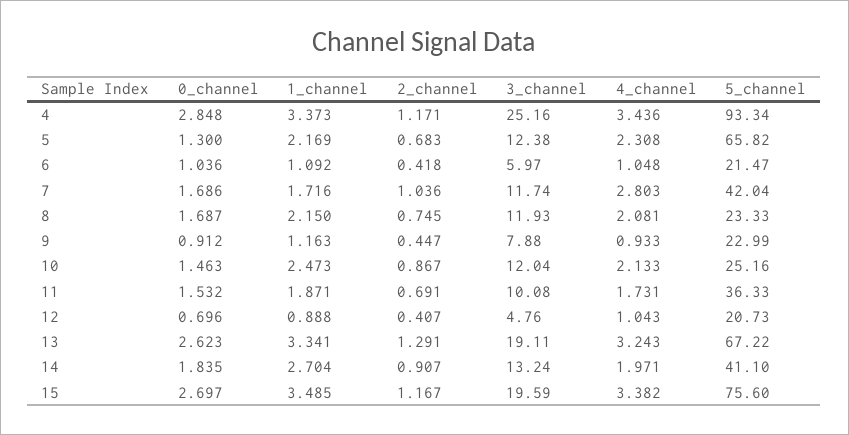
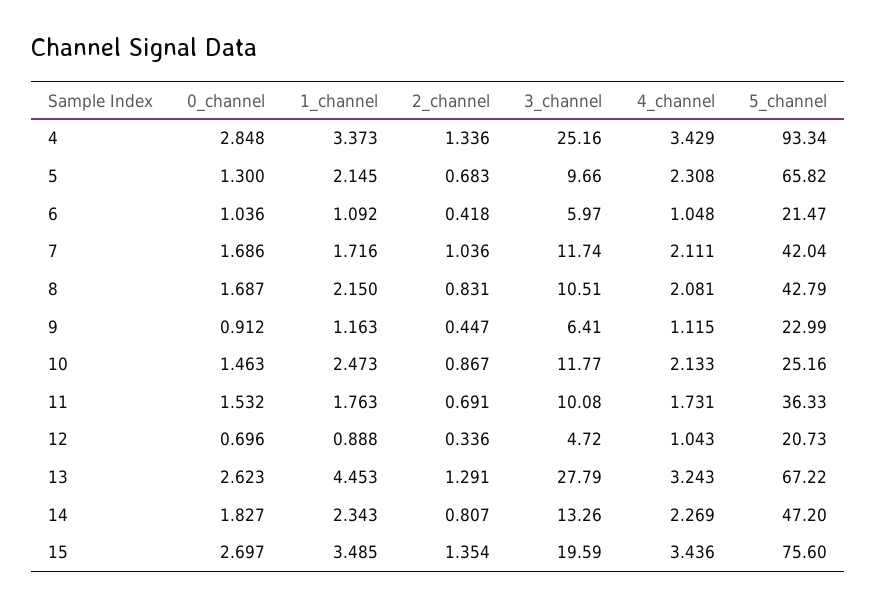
  {
    "0_channel": {
      "4": 2.848,
      "5": 1.3,
      "6": 1.036,
      "7": 1.686,
      "8": 1.687,
      "9": 0.912,
      "10": 1.463,
      "11": 1.532,
      "12": 0.696,
      "13": 2.623,
-     "14": 1.835,
+     "14": 1.827,
      "15": 2.697
    },
    "1_channel": {
      "4": 3.373,
-     "5": 2.169,
+     "5": 2.145,
      "6": 1.092,
      "7": 1.716,
      "8": 2.15,
      "9": 1.163,
      "10": 2.473,
-     "11": 1.871,
+     "11": 1.763,
      "12": 0.888,
-     "13": 3.341,
+     "13": 4.453,
-     "14": 2.704,
+     "14": 2.343,
      "15": 3.485
    },
    "2_channel": {
-     "4": 1.171,
+     "4": 1.336,
      "5": 0.683,
      "6": 0.418,
      "7": 1.036,
-     "8": 0.745,
+     "8": 0.831,
      "9": 0.447,
      "10": 0.867,
      "11": 0.691,
-     "12": 0.407,
+     "12": 0.336,
      "13": 1.291,
-     "14": 0.907,
+     "14": 0.807,
-     "15": 1.167
+     "15": 1.354
    },
    "3_channel": {
      "4": 25.16,
-     "5": 12.38,
+     "5": 9.66,
      "6": 5.97,
      "7": 11.74,
-     "8": 11.93,
+     "8": 10.51,
-     "9": 7.88,
+     "9": 6.41,
-     "10": 12.04,
+     "10": 11.77,
      "11": 10.08,
-     "12": 4.76,
+     "12": 4.72,
-     "13": 19.11,
+     "13": 27.79,
-     "14": 13.24,
+     "14": 13.26,
      "15": 19.59
    },
    "4_channel": {
-     "4": 3.436,
+     "4": 3.429,
      "5": 2.308,
      "6": 1.048,
-     "7": 2.803,
+     "7": 2.111,
      "8": 2.081,
-     "9": 0.933,
+     "9": 1.115,
      "10": 2.133,
      "11": 1.731,
      "12": 1.043,
      "13": 3.243,
-     "14": 1.971,
+     "14": 2.269,
-     "15": 3.382
+     "15": 3.436
    },
    "5_channel": {
      "4": 93.34,
      "5": 65.82,
      "6": 21.47,
      "7": 42.04,
-     "8": 23.33,
+     "8": 42.79,
      "9": 22.99,
      "10": 25.16,
      "11": 36.33,
      "12": 20.73,
      "13": 67.22,
-     "14": 41.1,
+     "14": 47.2,
      "15": 75.6
    }
  }

